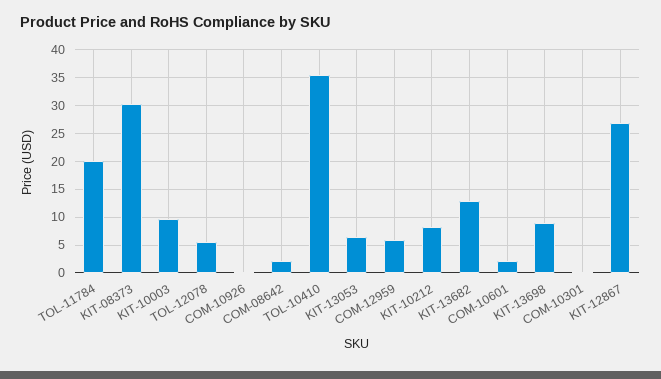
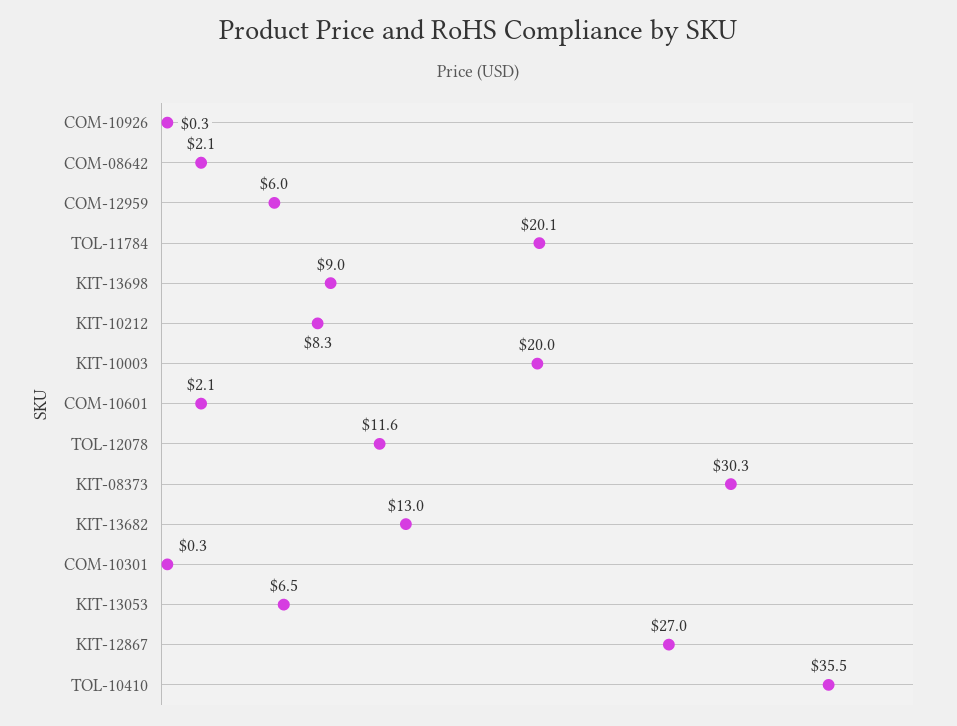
  {
    "TOL-11784": 20.1,
    "KIT-08373": 30.3,
-   "KIT-10003": 10,
+   "KIT-10003": 20,
-   "TOL-12078": 5,
+   "TOL-12078": 11.6,
    "COM-10926": 0.3,
    "COM-08642": 2.1,
    "TOL-10410": 35.5,
    "KIT-13053": 6.5,
    "COM-12959": 6,
    "KIT-10212": 8.3,
    "KIT-13682": 13,
    "COM-10601": 2.1,
    "KIT-13698": 9,
    "COM-10301": 0.3,
    "KIT-12867": 27
  }

